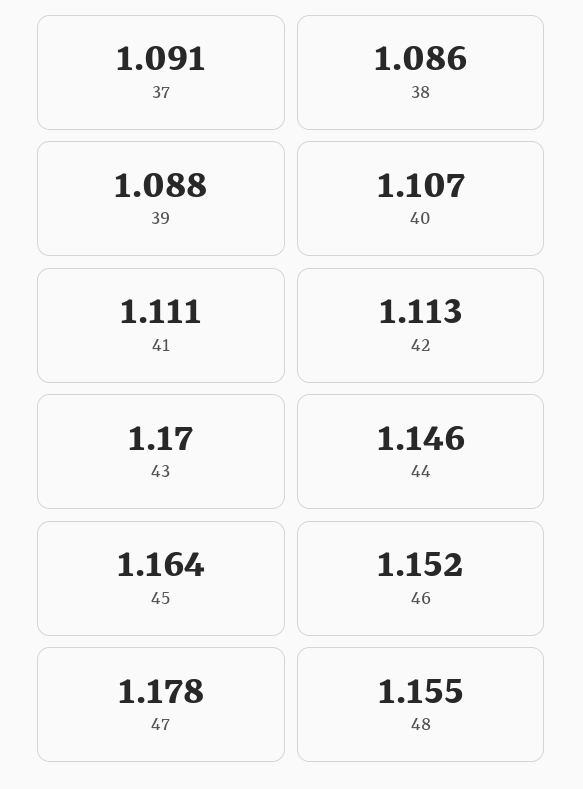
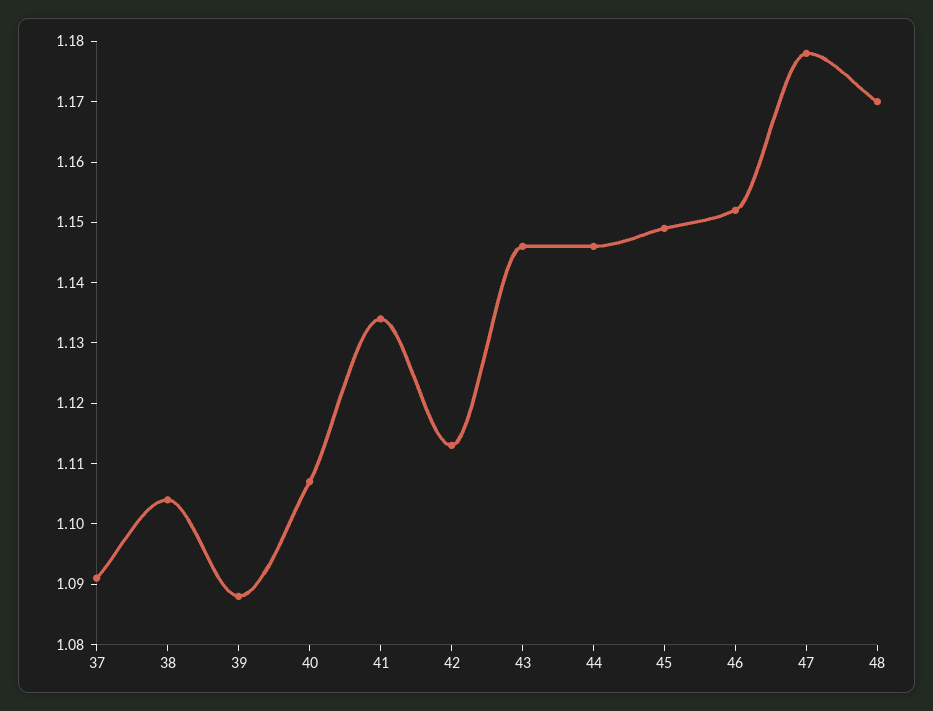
  {
    "37": 1.091,
-   "38": 1.086,
+   "38": 1.105,
    "39": 1.088,
    "40": 1.107,
-   "41": 1.111,
+   "41": 1.135,
    "42": 1.113,
-   "43": 1.17,
+   "43": 1.145,
    "44": 1.146,
-   "45": 1.164,
+   "45": 1.15,
    "46": 1.152,
    "47": 1.178,
-   "48": 1.155
+   "48": 1.17
  }

